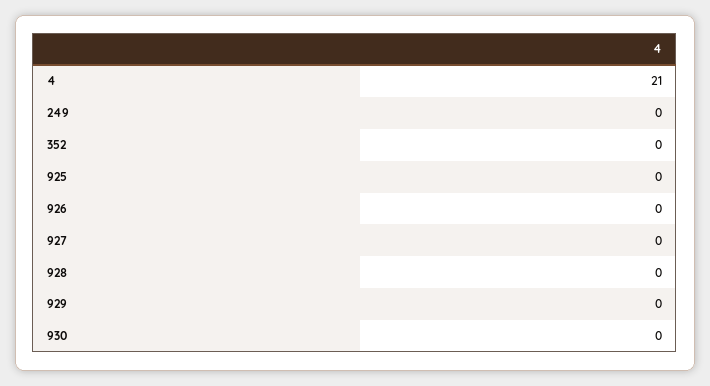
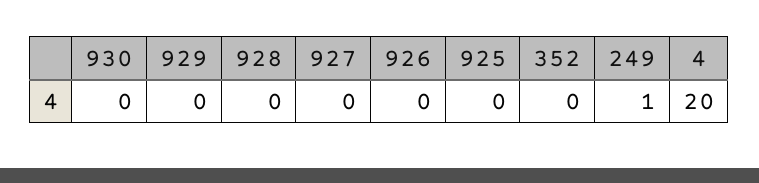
  {
-   "4": 21,
+   "4": 20,
-   "249": 0,
+   "249": 1,
    "352": 0,
    "925": 0,
    "926": 0,
    "927": 0,
    "928": 0,
    "929": 0,
    "930": 0
  }

